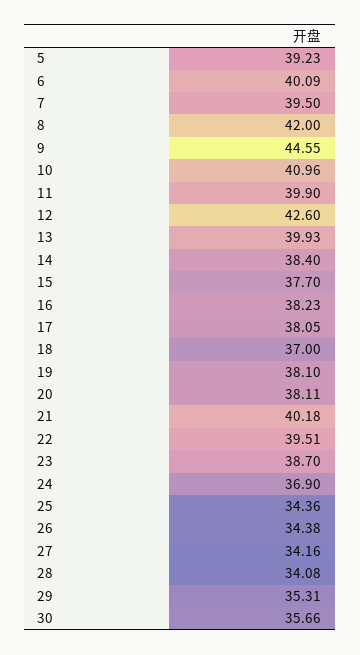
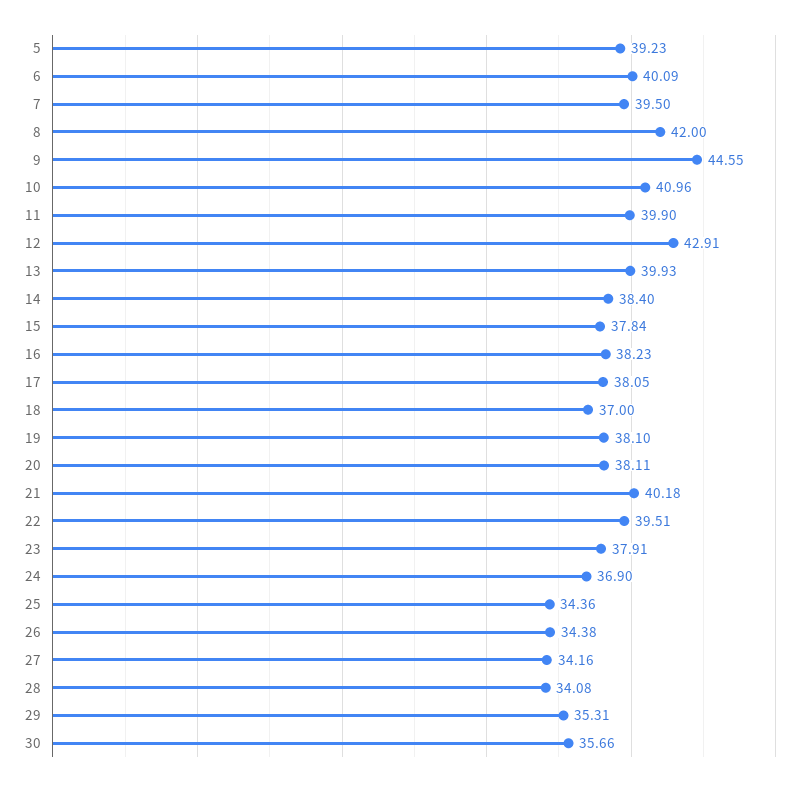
  {
    "5": 39.23,
    "6": 40.09,
    "7": 39.5,
    "8": 42,
    "9": 44.55,
    "10": 40.96,
    "11": 39.9,
-   "12": 42.6,
+   "12": 42.91,
    "13": 39.93,
    "14": 38.4,
-   "15": 37.7,
+   "15": 37.84,
    "16": 38.23,
    "17": 38.05,
    "18": 37,
    "19": 38.1,
    "20": 38.11,
    "21": 40.18,
    "22": 39.51,
-   "23": 38.7,
+   "23": 37.91,
    "24": 36.9,
    "25": 34.36,
    "26": 34.38,
    "27": 34.16,
    "28": 34.08,
    "29": 35.31,
    "30": 35.66
  }

